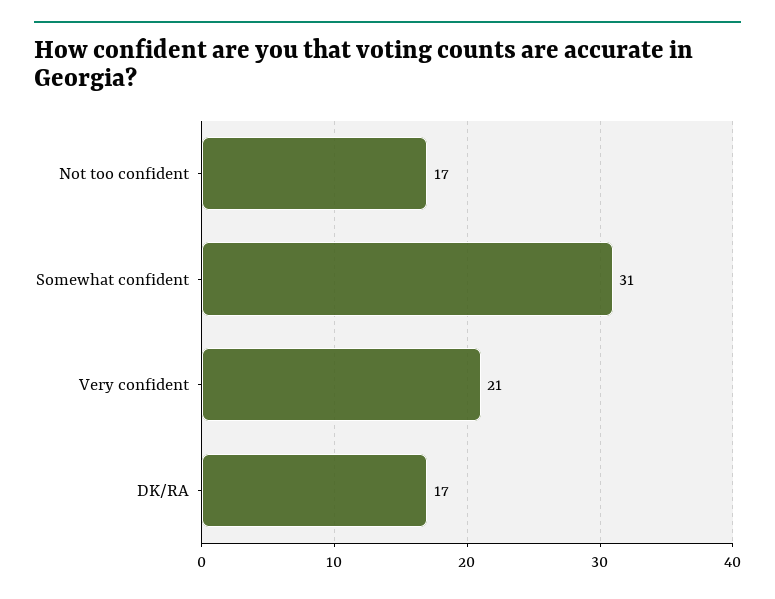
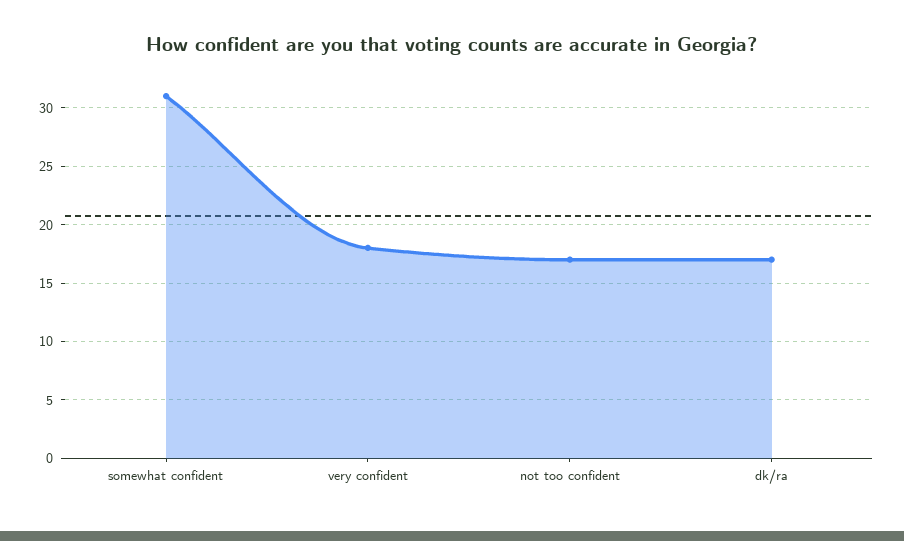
  {
    "Not too confident": 17,
    "Somewhat confident": 31,
-   "Very confident": 21,
+   "Very confident": 18,
    "DK/RA": 17
  }

